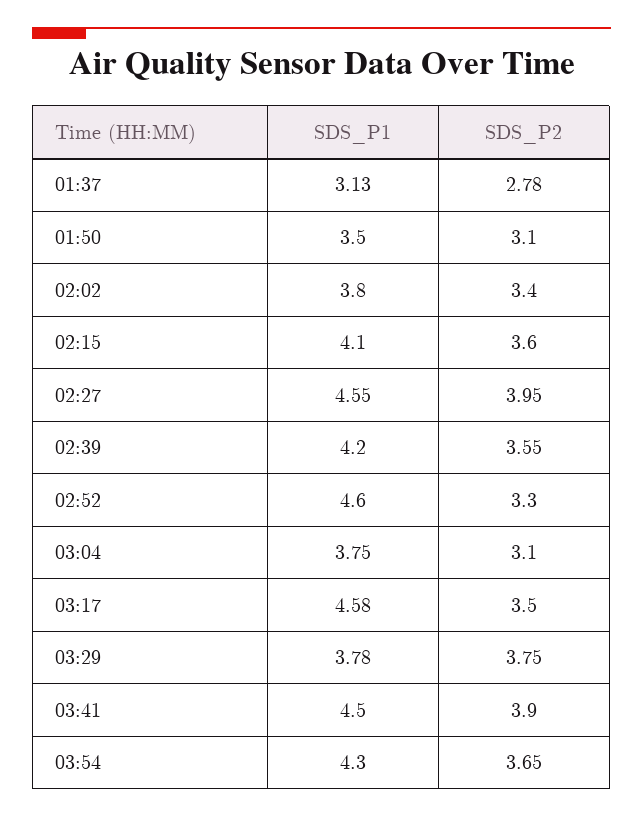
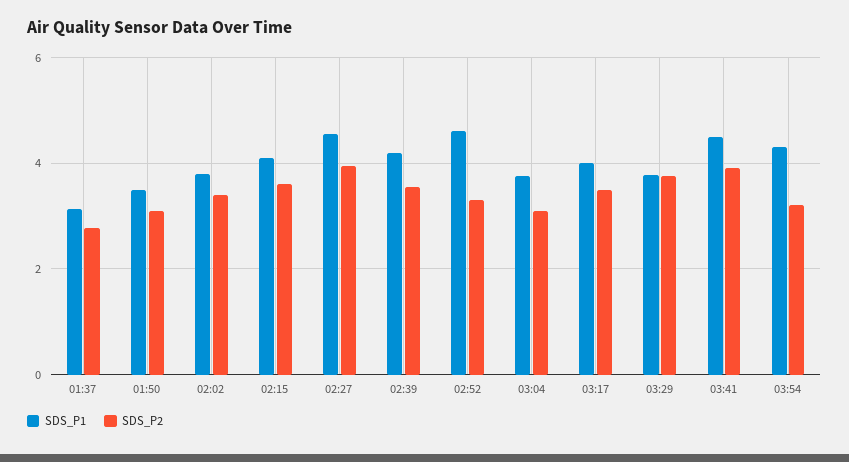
  {
    "SDS_P1": {
      "01:37": 3.13,
      "01:50": 3.5,
      "02:02": 3.8,
      "02:15": 4.1,
      "02:27": 4.55,
      "02:39": 4.2,
      "02:52": 4.6,
      "03:04": 3.75,
-     "03:17": 4.58,
+     "03:17": 4,
      "03:29": 3.78,
      "03:41": 4.5,
      "03:54": 4.3
    },
    "SDS_P2": {
      "01:37": 2.78,
      "01:50": 3.1,
      "02:02": 3.4,
      "02:15": 3.6,
      "02:27": 3.95,
      "02:39": 3.55,
      "02:52": 3.3,
      "03:04": 3.1,
      "03:17": 3.5,
      "03:29": 3.75,
      "03:41": 3.9,
-     "03:54": 3.65
+     "03:54": 3.2
    }
  }

